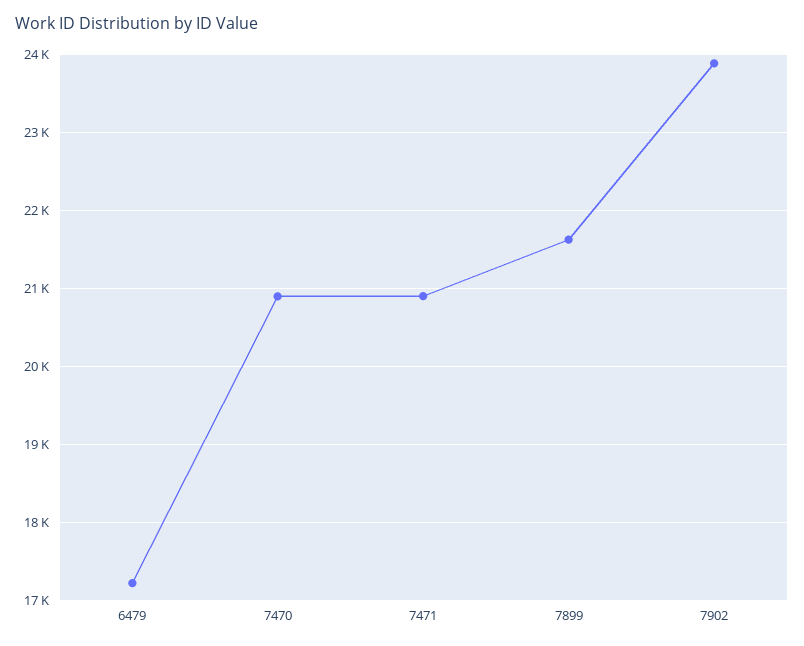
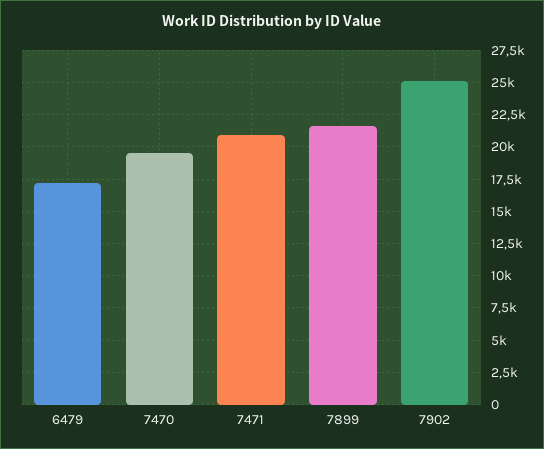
  {
    "6479": 17200,
-   "7470": 20900,
+   "7470": 19500,
    "7471": 20900,
    "7899": 21600,
-   "7902": 23900
+   "7902": 25000
  }

